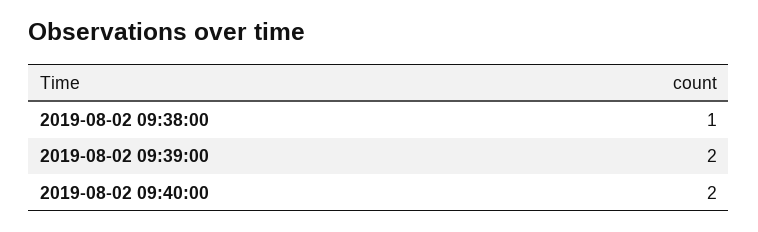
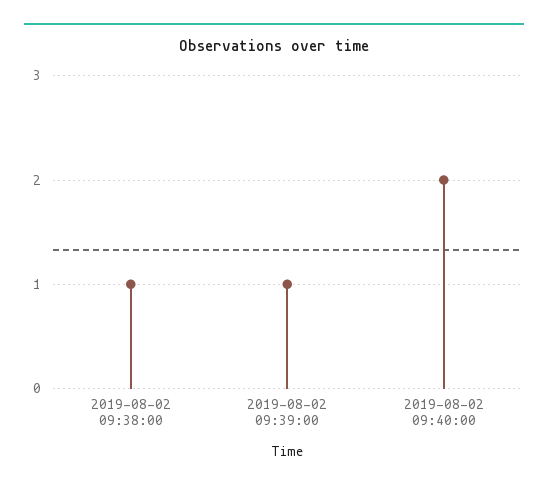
  {
    "2019-08-02 09:38:00": 1,
-   "2019-08-02 09:39:00": 2,
+   "2019-08-02 09:39:00": 1,
    "2019-08-02 09:40:00": 2
  }

